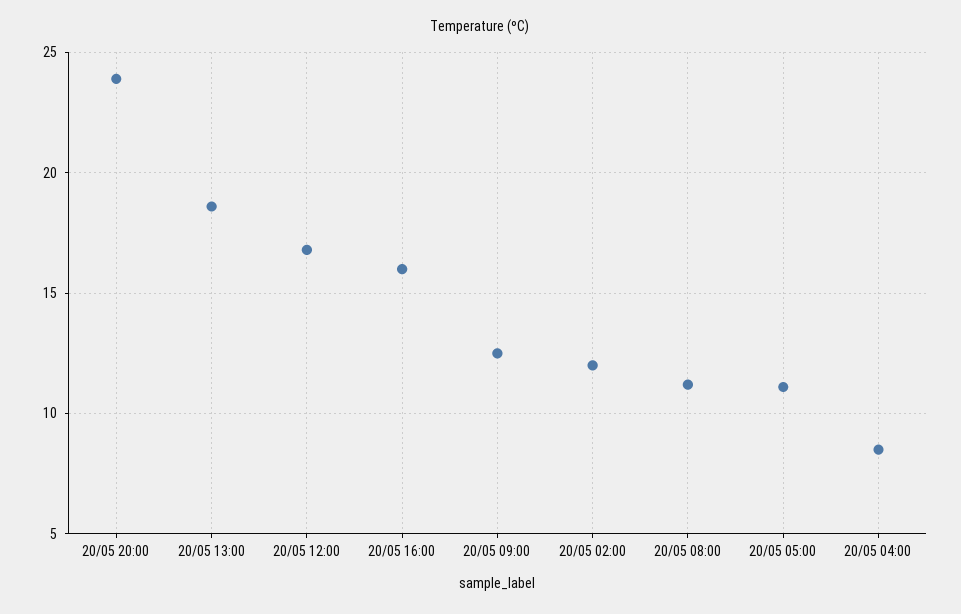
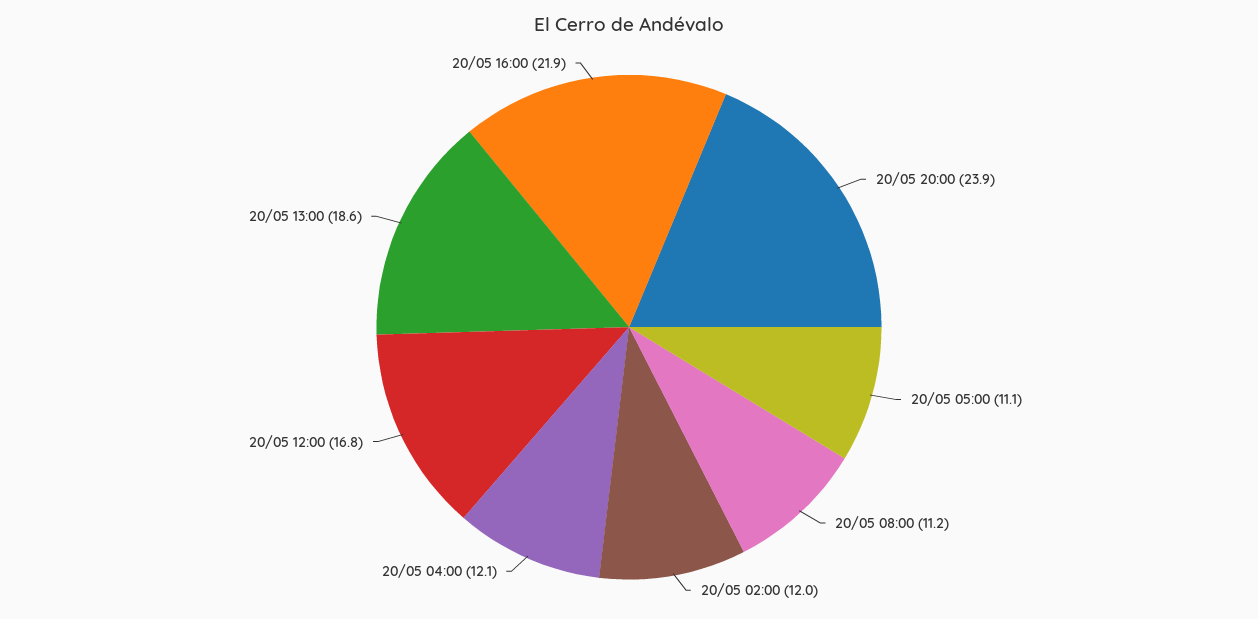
  {
    "20/05 20:00": 23.9,
    "20/05 13:00": 18.6,
    "20/05 12:00": 16.8,
-   "20/05 16:00": 16,
+   "20/05 16:00": 21.9,
-   "20/05 09:00": 12.5,
    "20/05 02:00": 12,
    "20/05 08:00": 11.2,
    "20/05 05:00": 11.1,
-   "20/05 04:00": 8.5
+   "20/05 04:00": 12.1
  }

